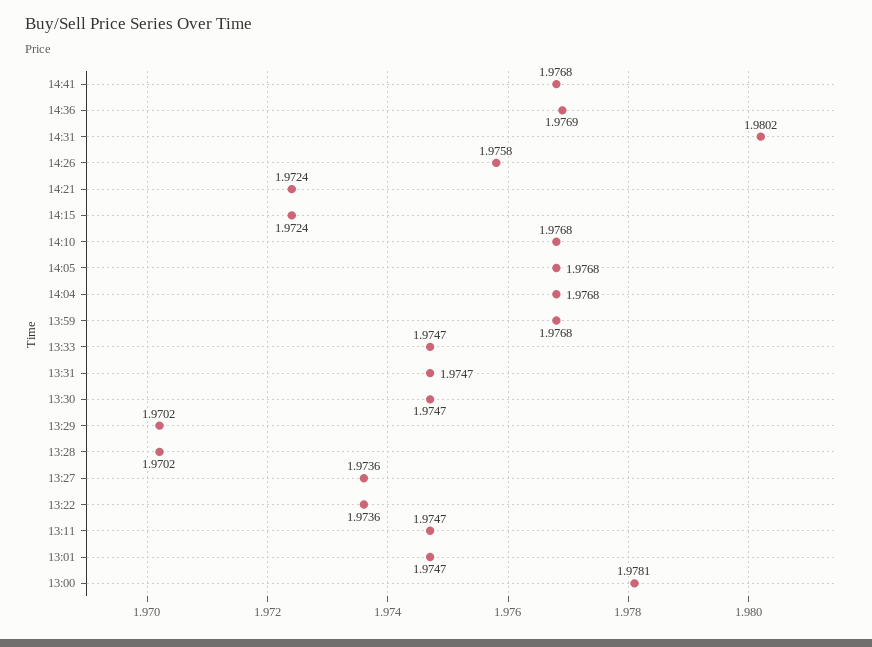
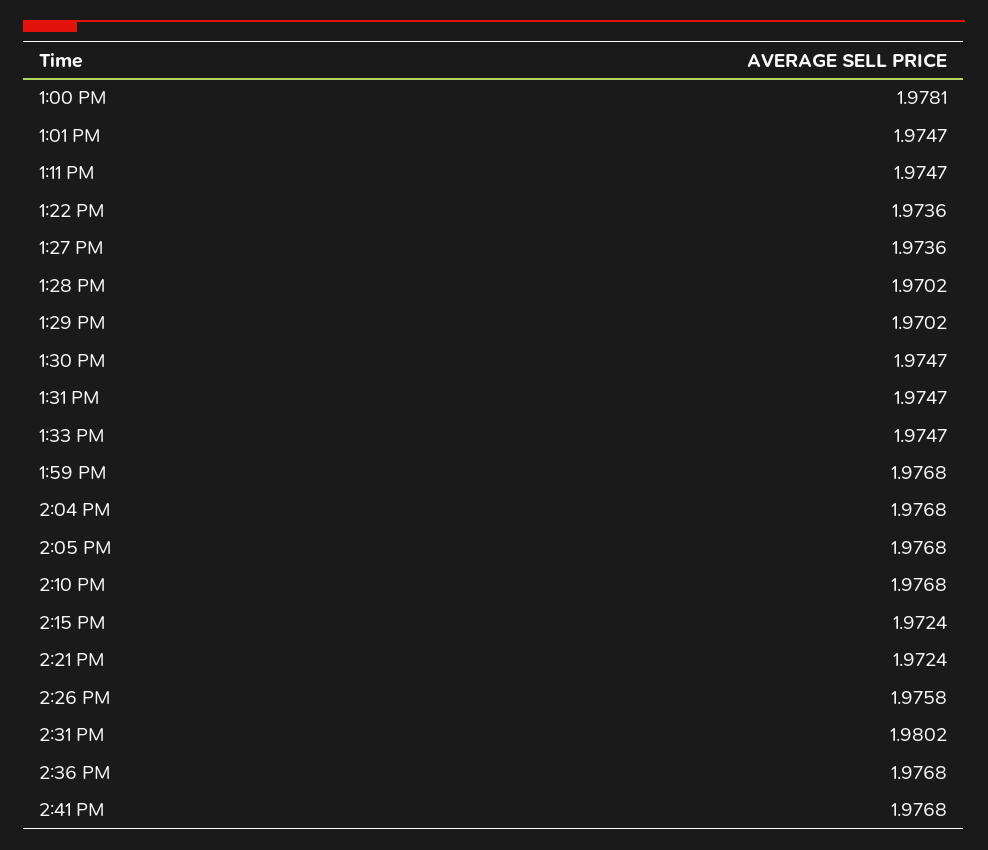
  {
    "14:41": 1.9768,
-   "14:36": 1.9769,
+   "14:36": 1.9768,
    "14:31": 1.9802,
    "14:26": 1.9758,
    "14:21": 1.9724,
    "14:15": 1.9724,
    "14:10": 1.9768,
    "14:05": 1.9768,
    "14:04": 1.9768,
    "13:59": 1.9768,
    "13:33": 1.9747,
    "13:31": 1.9747,
    "13:30": 1.9747,
    "13:29": 1.9702,
    "13:28": 1.9702,
    "13:27": 1.9736,
    "13:22": 1.9736,
    "13:11": 1.9747,
    "13:01": 1.9747,
    "13:00": 1.9781
  }

